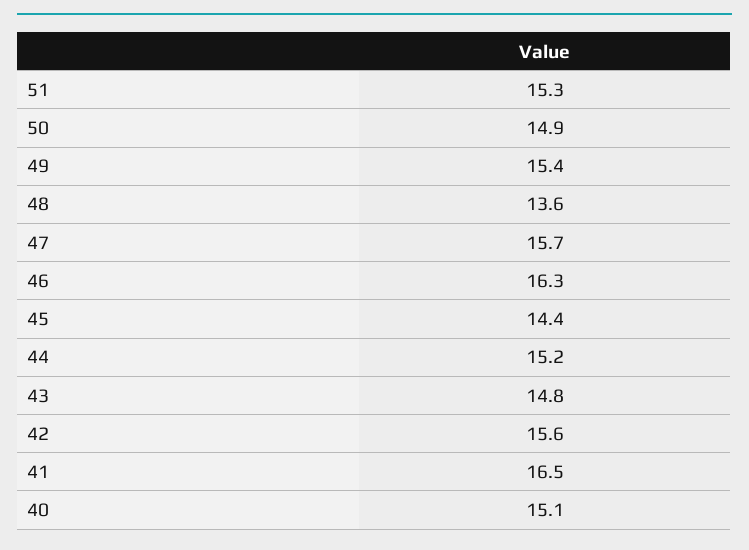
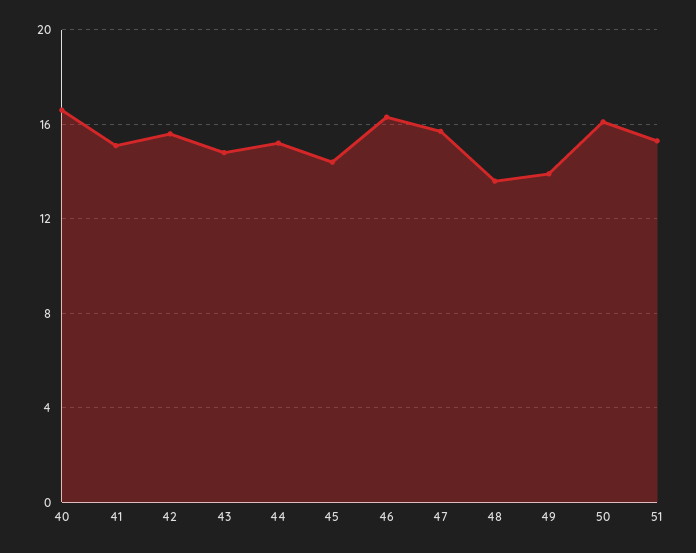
  {
    "51": 15.3,
-   "50": 14.9,
+   "50": 16,
-   "49": 15.4,
+   "49": 14,
    "48": 13.6,
    "47": 15.7,
    "46": 16.3,
    "45": 14.4,
    "44": 15.2,
    "43": 14.8,
    "42": 15.6,
-   "41": 16.5,
+   "41": 15,
-   "40": 15.1
+   "40": 16.5
  }

